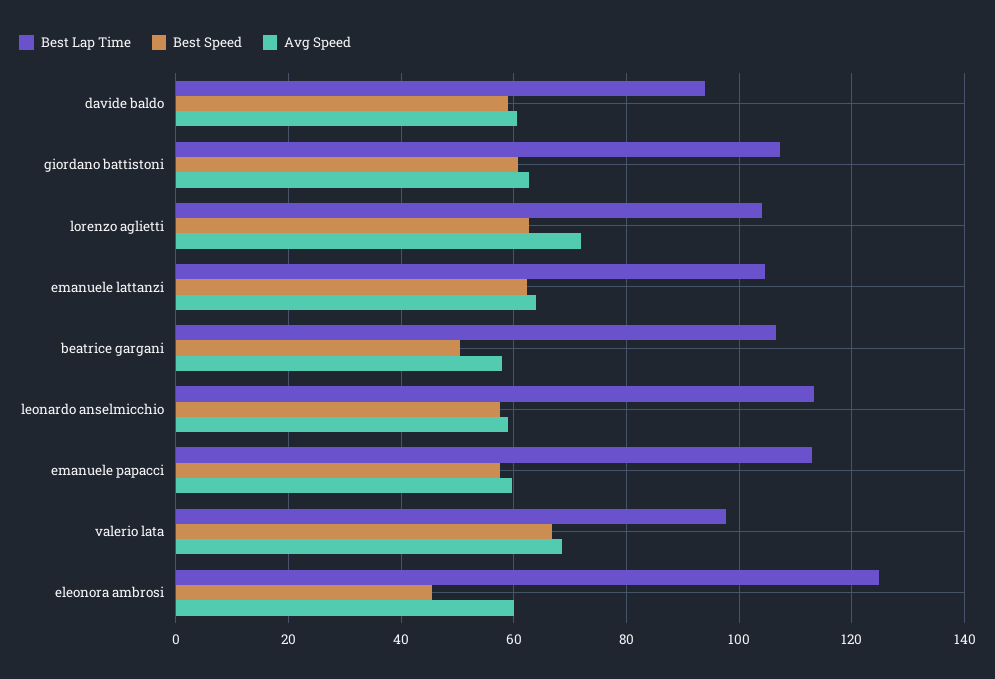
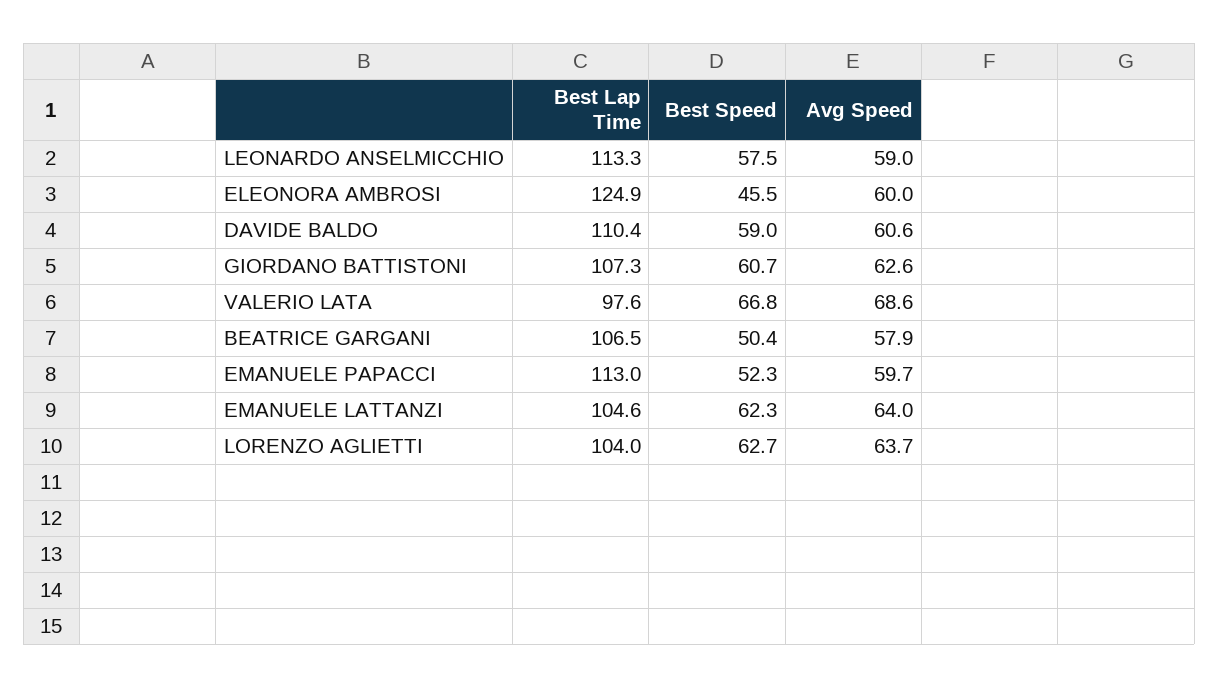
  {
    "Best Lap Time": {
-     "davide baldo": 94,
+     "davide baldo": 110.4,
      "giordano battistoni": 107.3,
      "lorenzo aglietti": 104,
      "emanuele lattanzi": 104.6,
      "beatrice gargani": 106.5,
      "leonardo anselmicchio": 113.3,
      "emanuele papacci": 113,
      "valerio lata": 97.6,
      "eleonora ambrosi": 124.9
    },
    "Best Speed": {
      "davide baldo": 59,
      "giordano battistoni": 60.7,
      "lorenzo aglietti": 62.7,
      "emanuele lattanzi": 62.3,
      "beatrice gargani": 50.4,
      "leonardo anselmicchio": 57.5,
-     "emanuele papacci": 58,
+     "emanuele papacci": 52.3,
      "valerio lata": 66.8,
      "eleonora ambrosi": 45.5
    },
    "Avg Speed": {
      "davide baldo": 60.6,
      "giordano battistoni": 62.6,
-     "lorenzo aglietti": 72,
+     "lorenzo aglietti": 63.7,
      "emanuele lattanzi": 64,
      "beatrice gargani": 57.9,
      "leonardo anselmicchio": 59,
      "emanuele papacci": 59.7,
      "valerio lata": 68.6,
      "eleonora ambrosi": 60
    }
  }

